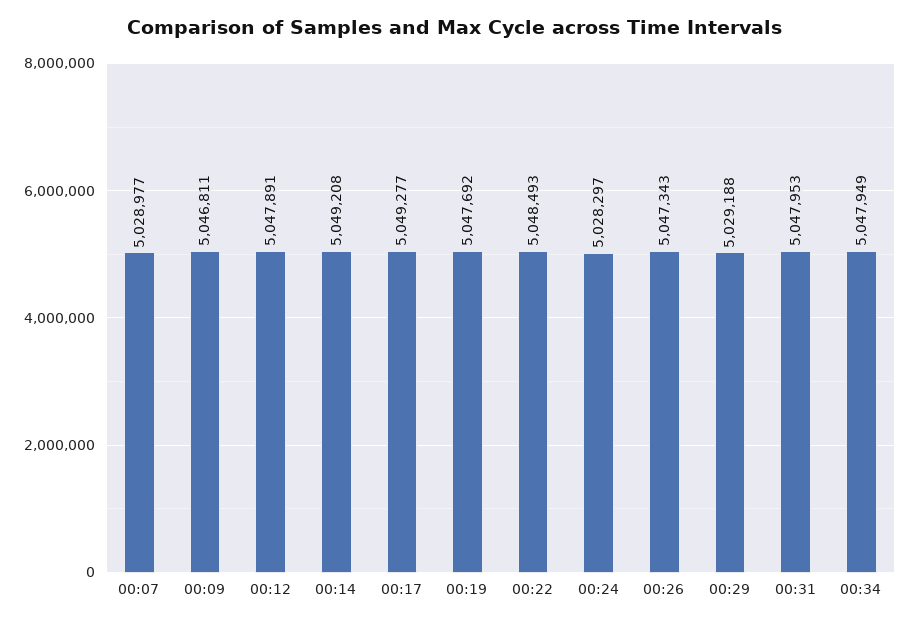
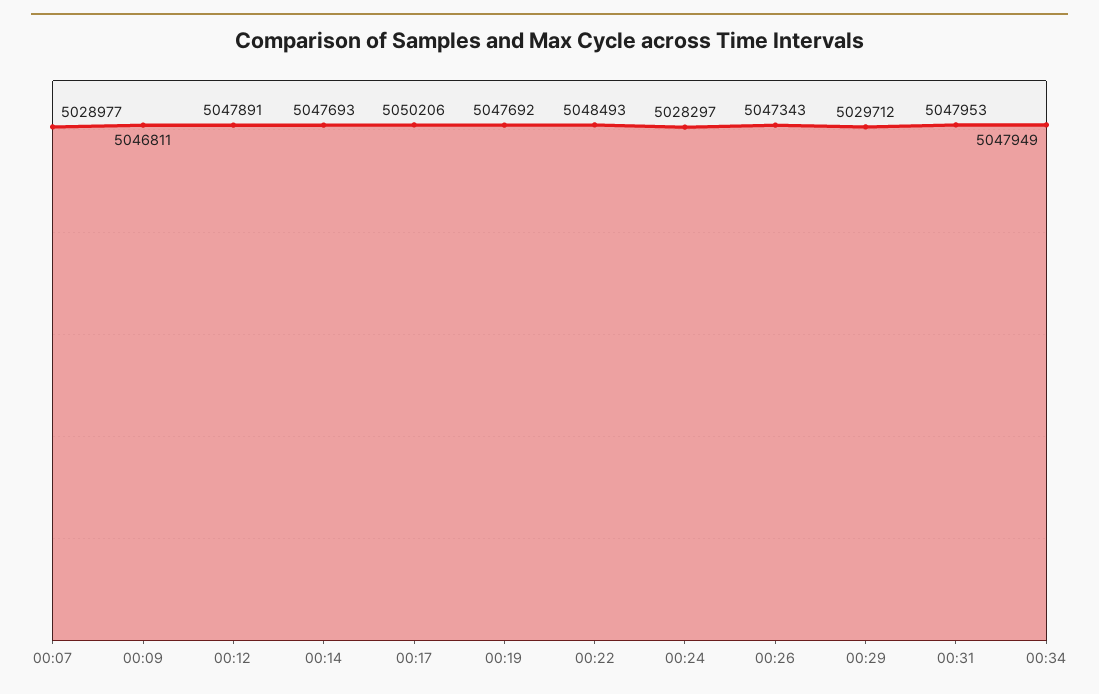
  {
    "00:07": 5028977,
    "00:09": 5046811,
    "00:12": 5047891,
-   "00:14": 5049208,
+   "00:14": 5047693,
-   "00:17": 5049277,
+   "00:17": 5050206,
    "00:19": 5047692,
    "00:22": 5048493,
    "00:24": 5028297,
    "00:26": 5047343,
-   "00:29": 5029188,
+   "00:29": 5029712,
    "00:31": 5047953,
    "00:34": 5047949
  }

